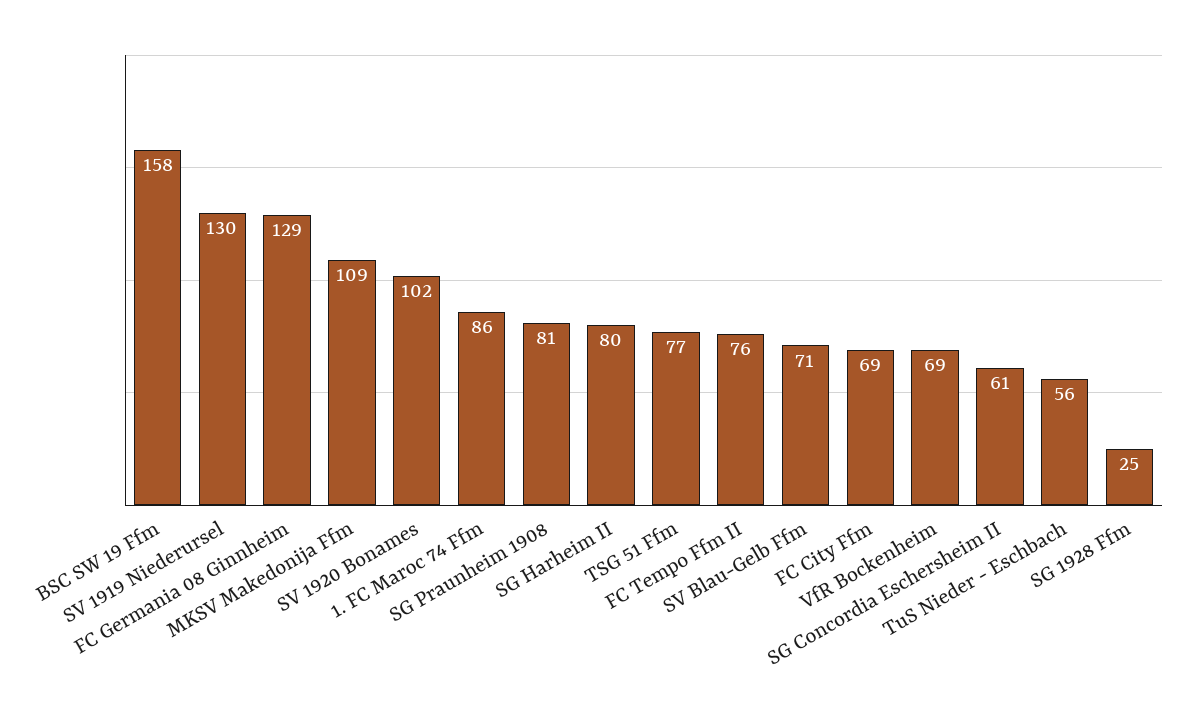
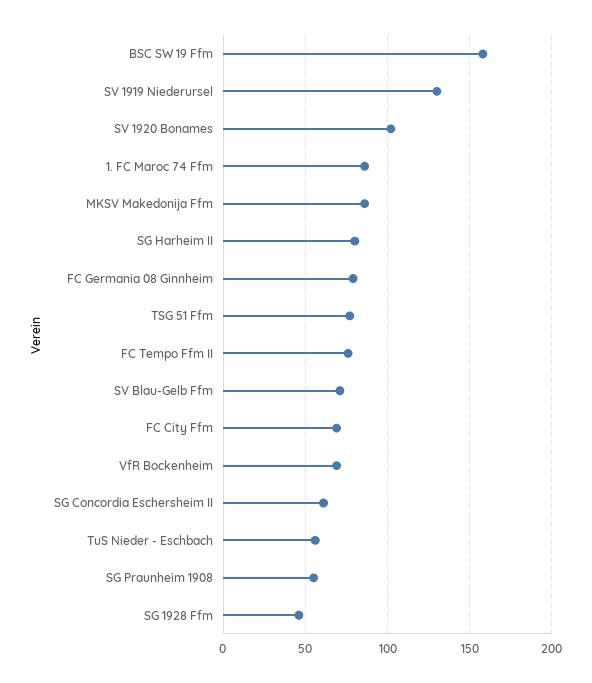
  {
    "BSC SW 19 Ffm": 158,
    "SV 1919 Niederursel": 130,
-   "FC Germania 08 Ginnheim": 129,
+   "FC Germania 08 Ginnheim": 80,
-   "MKSV Makedonija Ffm": 109,
+   "MKSV Makedonija Ffm": 85,
    "SV 1920 Bonames": 102,
    "1. FC Maroc 74 Ffm": 86,
-   "SG Praunheim 1908": 81,
+   "SG Praunheim 1908": 55,
    "SG Harheim II": 80,
    "TSG 51 Ffm": 77,
    "FC Tempo Ffm II": 76,
    "SV Blau-Gelb Ffm": 71,
    "FC City Ffm": 69,
    "VfR Bockenheim": 69,
    "SG Concordia Eschersheim II": 61,
    "TuS Nieder - Eschbach": 56,
-   "SG 1928 Ffm": 25
+   "SG 1928 Ffm": 45
  }

